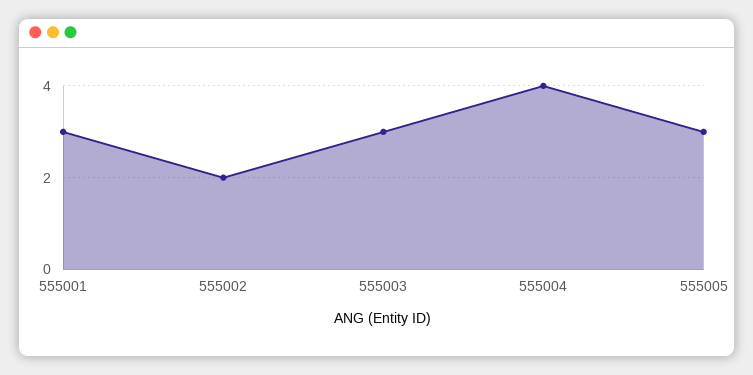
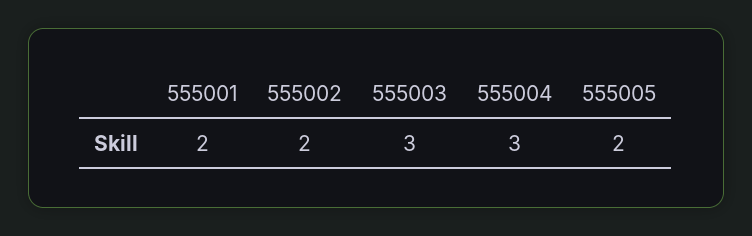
  {
-   "555001": 3,
+   "555001": 2,
    "555002": 2,
    "555003": 3,
-   "555004": 4,
+   "555004": 3,
-   "555005": 3
+   "555005": 2
  }

